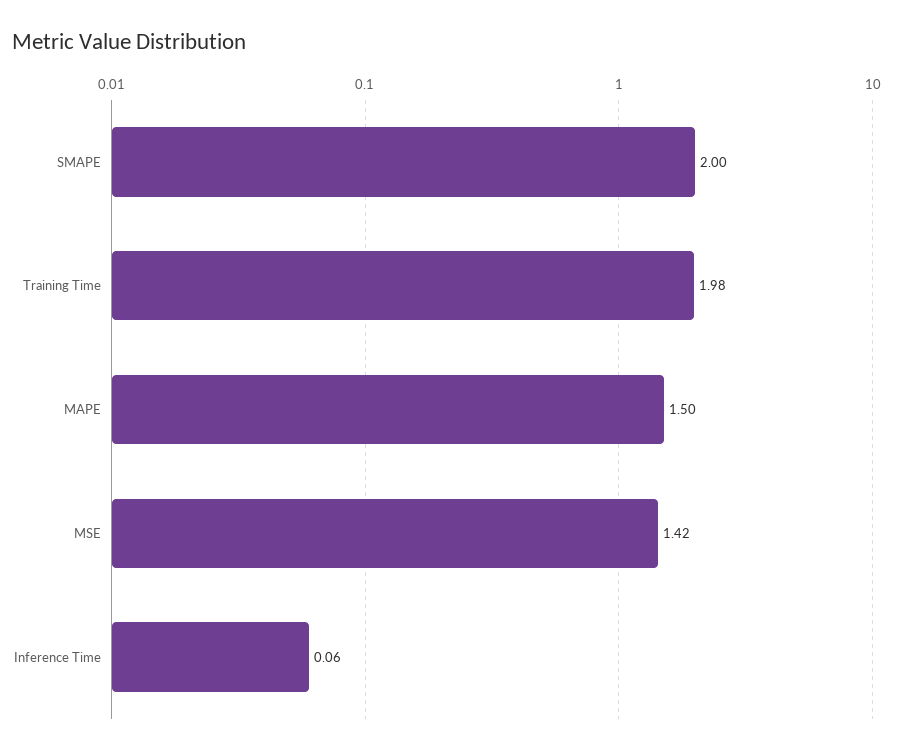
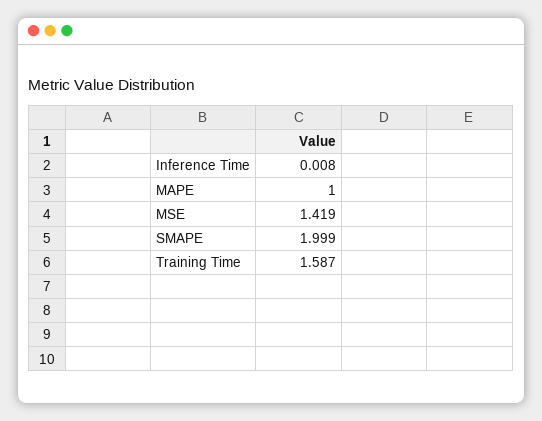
  {
    "SMAPE": 1.999,
-   "Training Time": 1.98,
+   "Training Time": 1.587,
-   "MAPE": 1.5,
+   "MAPE": 1,
    "MSE": 1.419,
-   "Inference Time": 0.06
+   "Inference Time": 0.008
  }

